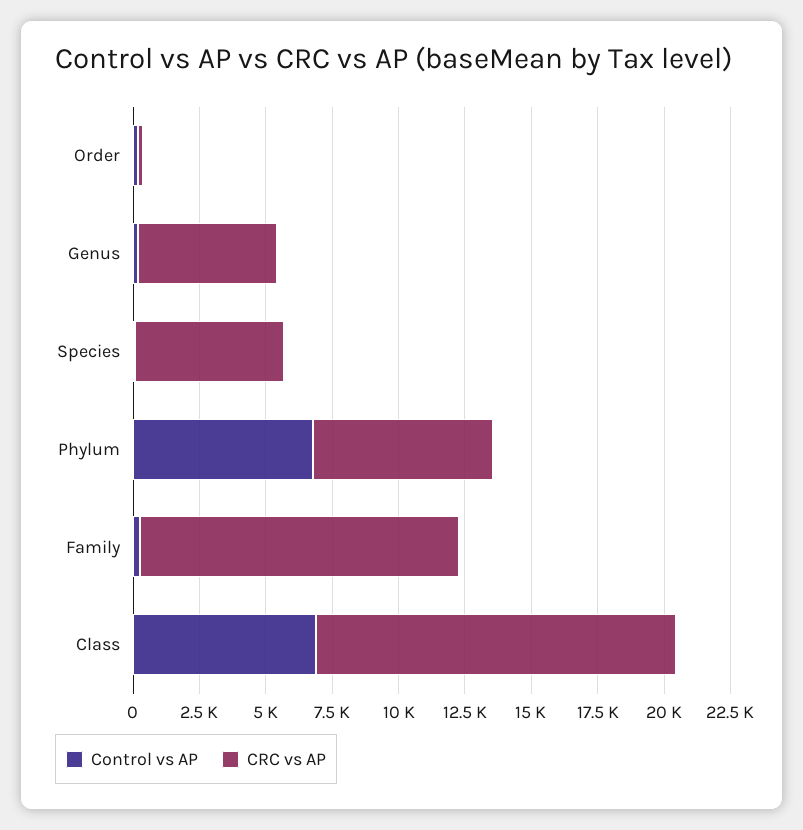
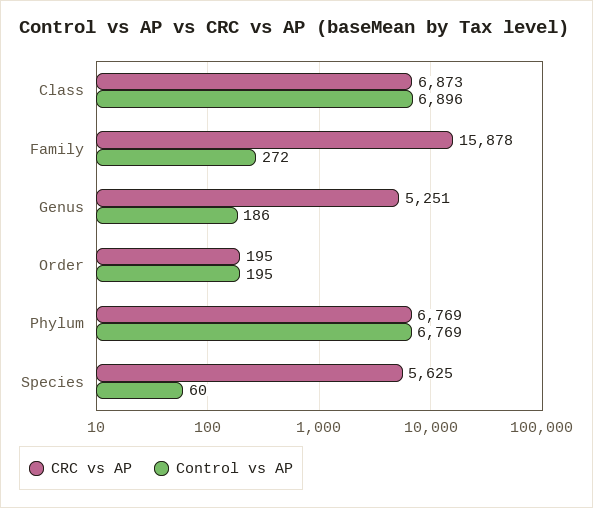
  {
    "Control vs AP": {
      "Order": 195,
      "Genus": 186,
      "Species": 60,
      "Phylum": 6769,
      "Family": 272,
      "Class": 6896
    },
    "CRC vs AP": {
      "Order": 195,
      "Genus": 5251,
      "Species": 5625,
      "Phylum": 6769,
-     "Family": 12000,
+     "Family": 15878,
-     "Class": 13500
+     "Class": 6873
    }
  }

